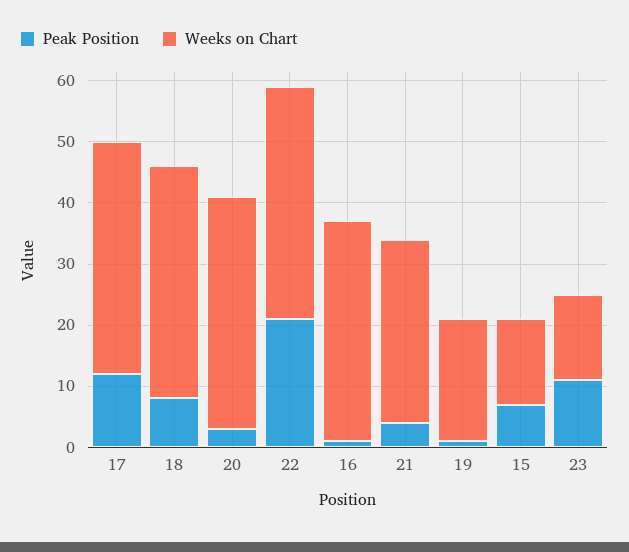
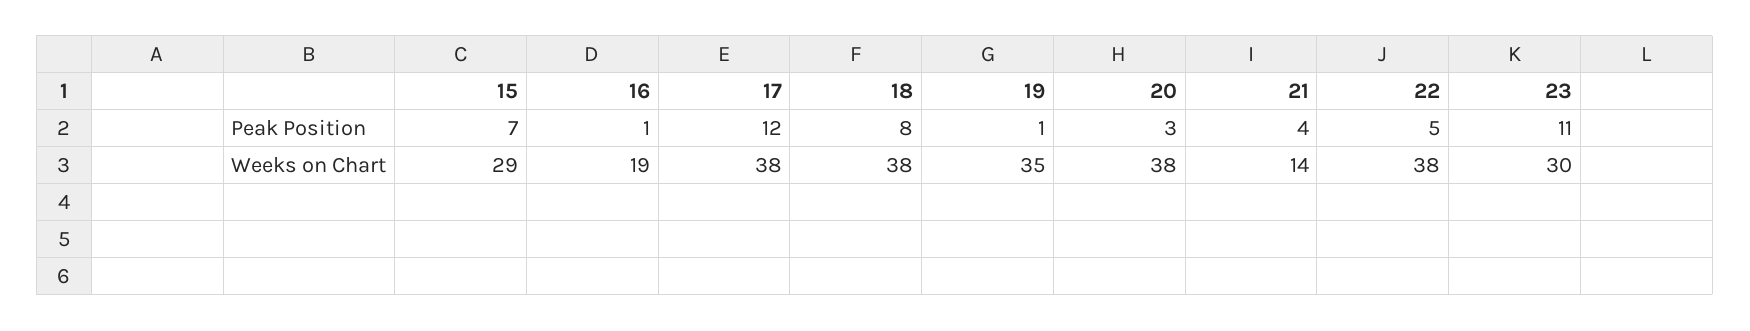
  {
    "Peak Position": {
      "17": 12,
      "18": 8,
      "20": 3,
-     "22": 20,
+     "22": 5,
      "16": 1,
      "21": 4,
      "19": 1,
      "15": 7,
      "23": 11
    },
    "Weeks on Chart": {
      "17": 38,
      "18": 38,
      "20": 38,
      "22": 38,
-     "16": 35,
+     "16": 19,
-     "21": 30,
+     "21": 14,
-     "19": 20,
+     "19": 35,
-     "15": 15,
+     "15": 29,
-     "23": 15
+     "23": 30
    }
  }

